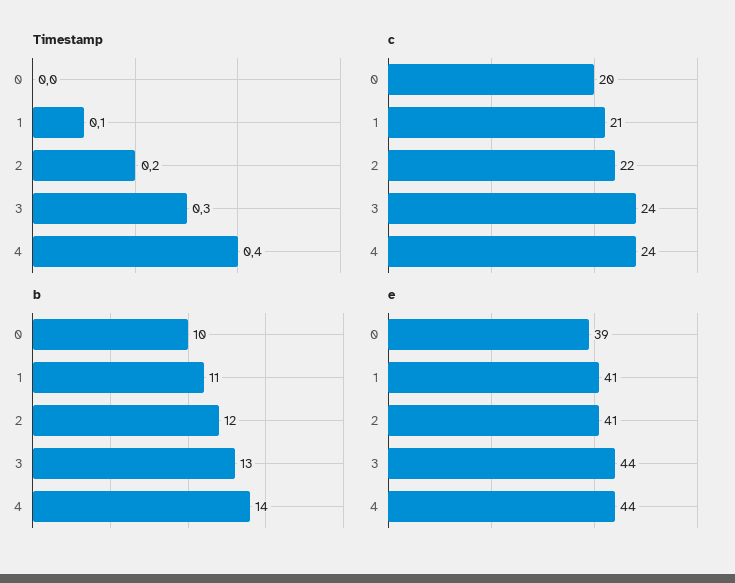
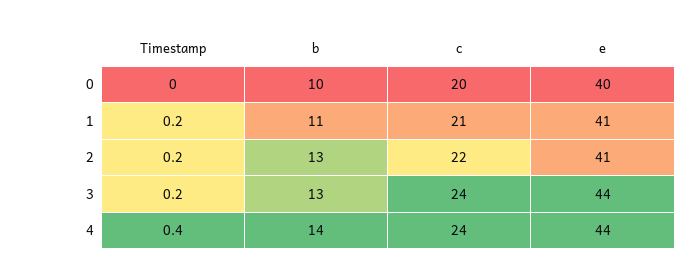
  {
    "Timestamp": {
      "0": 0,
-     "1": 0.1,
+     "1": 0.2,
      "2": 0.2,
-     "3": 0.3,
+     "3": 0.2,
      "4": 0.4
    },
    "c": {
      "0": 20,
      "1": 21,
      "2": 22,
      "3": 24,
      "4": 24
    },
    "b": {
      "0": 10,
      "1": 11,
-     "2": 12,
+     "2": 13,
      "3": 13,
      "4": 14
    },
    "e": {
-     "0": 39,
+     "0": 40,
      "1": 41,
      "2": 41,
      "3": 44,
      "4": 44
    }
  }

